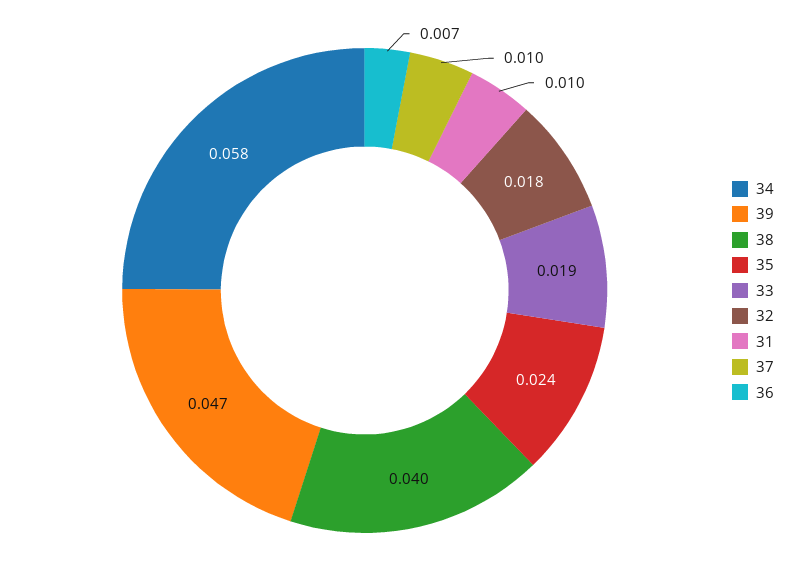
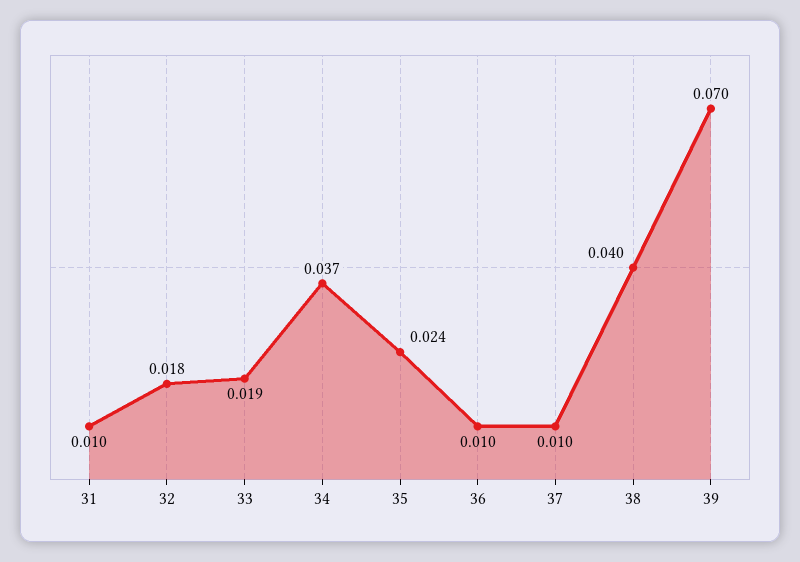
  {
-   "34": 0.058,
+   "34": 0.037,
-   "39": 0.047,
+   "39": 0.07,
    "38": 0.04,
    "35": 0.024,
    "33": 0.019,
    "32": 0.018,
    "31": 0.01,
    "37": 0.01,
-   "36": 0.007
+   "36": 0.01
  }

